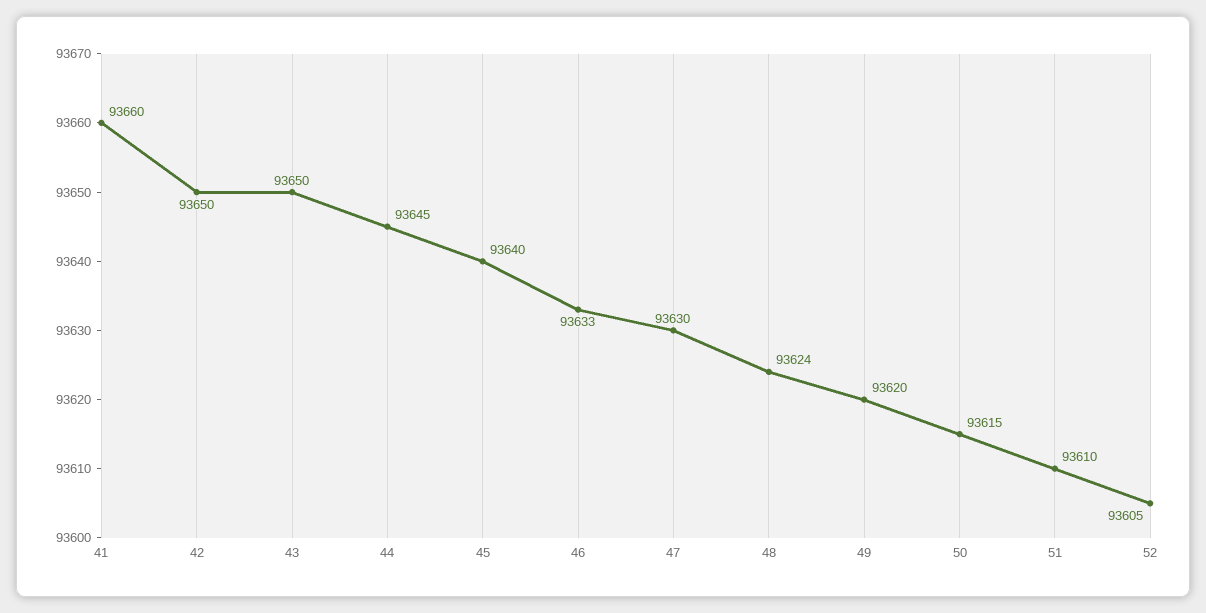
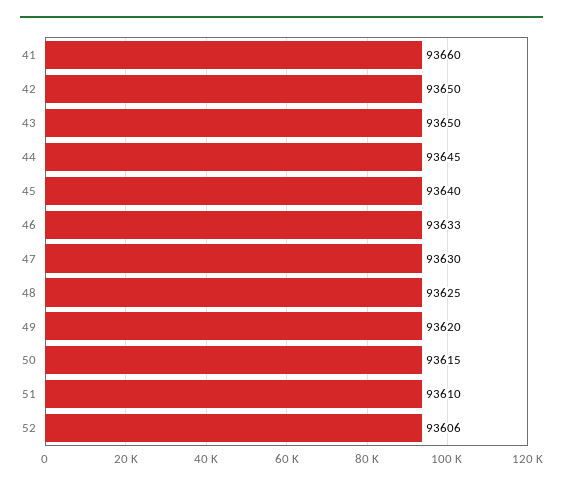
  {
    "41": 93660,
    "42": 93650,
    "43": 93650,
    "44": 93645,
    "45": 93640,
    "46": 93633,
    "47": 93630,
-   "48": 93624,
+   "48": 93625,
    "49": 93620,
    "50": 93615,
    "51": 93610,
-   "52": 93605
+   "52": 93606
  }

